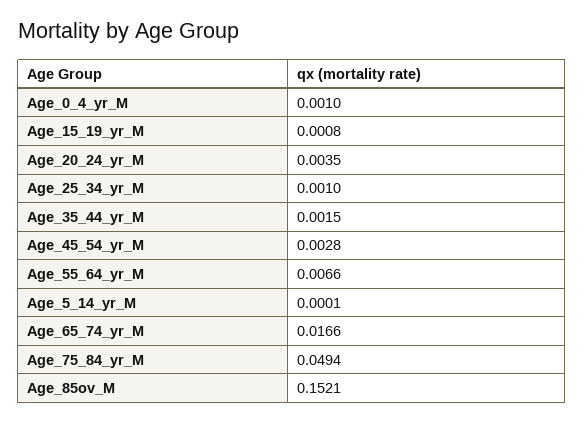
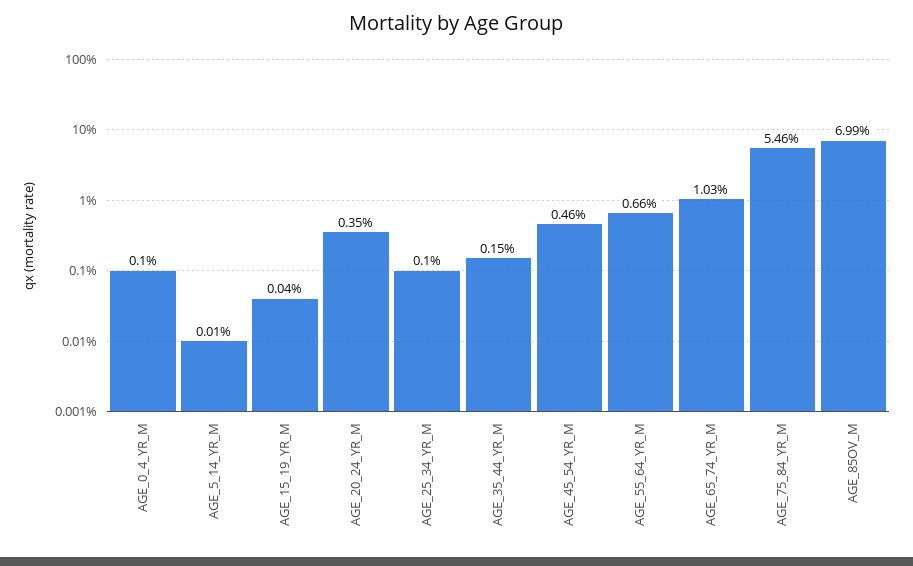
  {
    "Age_0_4_yr_M": 0.001,
-   "Age_15_19_yr_M": 0.0008,
+   "Age_15_19_yr_M": 0.0004,
    "Age_20_24_yr_M": 0.0035,
    "Age_25_34_yr_M": 0.001,
    "Age_35_44_yr_M": 0.0015,
-   "Age_45_54_yr_M": 0.0028,
+   "Age_45_54_yr_M": 0.0046,
    "Age_55_64_yr_M": 0.0066,
    "Age_5_14_yr_M": 0.0001,
-   "Age_65_74_yr_M": 0.0166,
+   "Age_65_74_yr_M": 0.0103,
-   "Age_75_84_yr_M": 0.0494,
+   "Age_75_84_yr_M": 0.0546,
-   "Age_85ov_M": 0.1521
+   "Age_85ov_M": 0.0699
  }

